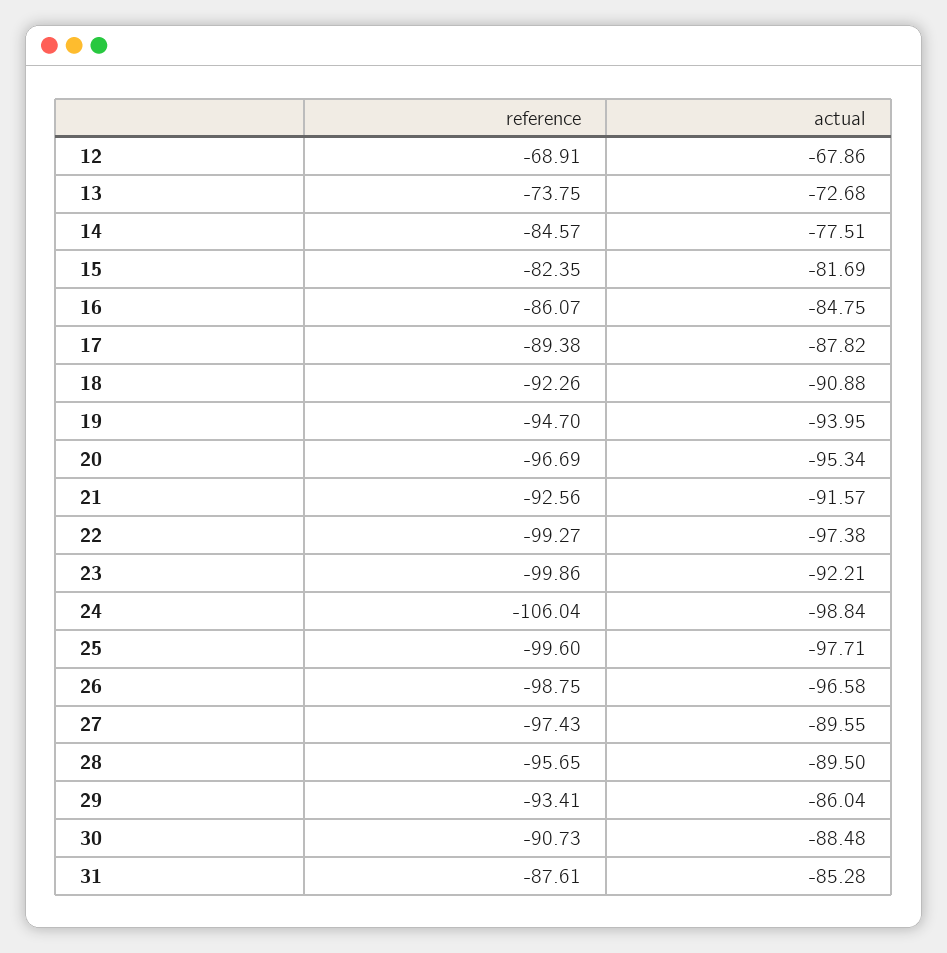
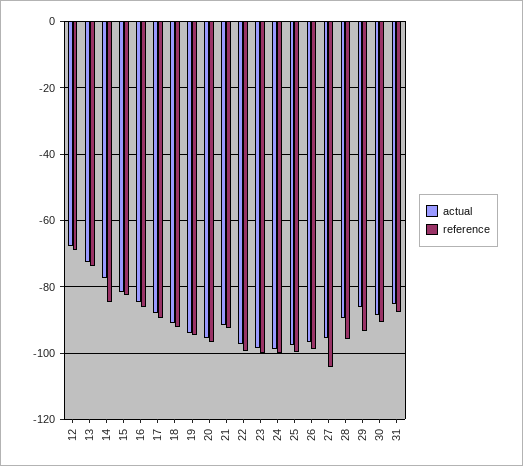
  {
    "reference": {
      "12": -68.91,
      "13": -73.75,
      "14": -84.57,
      "15": -82.35,
      "16": -86.07,
      "17": -89.38,
      "18": -92.26,
      "19": -94.7,
      "20": -96.69,
      "21": -92.56,
      "22": -99.27,
      "23": -99.86,
-     "24": -106.04,
+     "24": -100,
      "25": -99.6,
      "26": -98.75,
-     "27": -97.43,
+     "27": -104,
      "28": -95.65,
      "29": -93.41,
      "30": -90.73,
      "31": -87.61
    },
    "actual": {
      "12": -67.86,
      "13": -72.68,
      "14": -77.51,
      "15": -81.69,
      "16": -84.75,
      "17": -87.82,
      "18": -90.88,
      "19": -93.95,
      "20": -95.34,
      "21": -91.57,
      "22": -97.38,
-     "23": -92.21,
+     "23": -98,
      "24": -98.84,
      "25": -97.71,
      "26": -96.58,
-     "27": -89.55,
+     "27": -96,
      "28": -89.5,
      "29": -86.04,
      "30": -88.48,
      "31": -85.28
    }
  }

